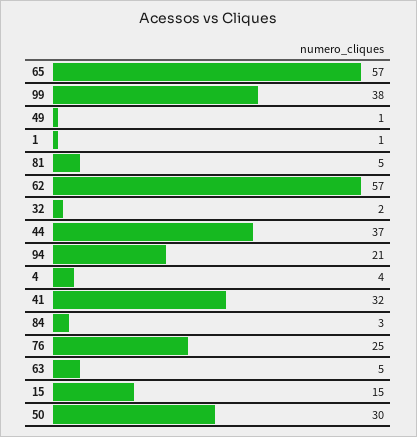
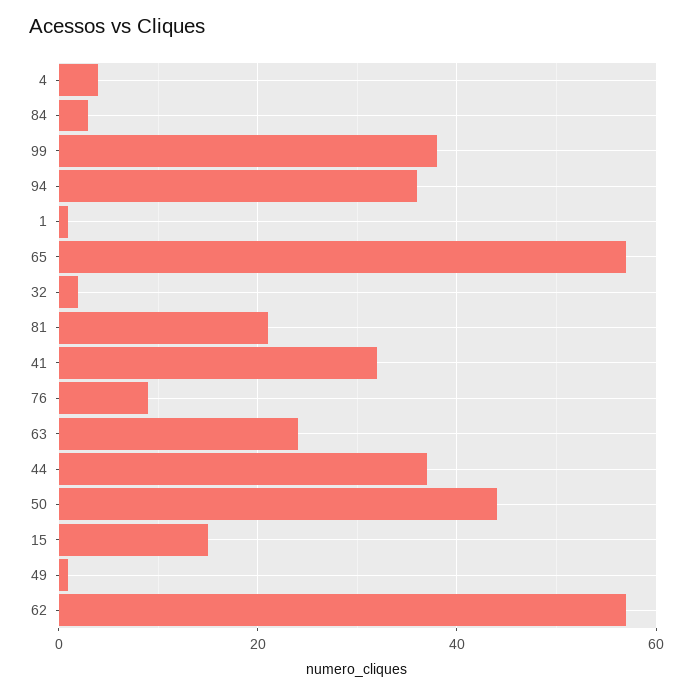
  {
    "65": 57,
    "99": 38,
    "49": 1,
    "1": 1,
-   "81": 5,
+   "81": 20,
    "62": 57,
    "32": 2,
    "44": 37,
-   "94": 21,
+   "94": 35,
    "4": 4,
    "41": 32,
    "84": 3,
-   "76": 25,
+   "76": 10,
-   "63": 5,
+   "63": 25,
    "15": 15,
-   "50": 30
+   "50": 45
  }

